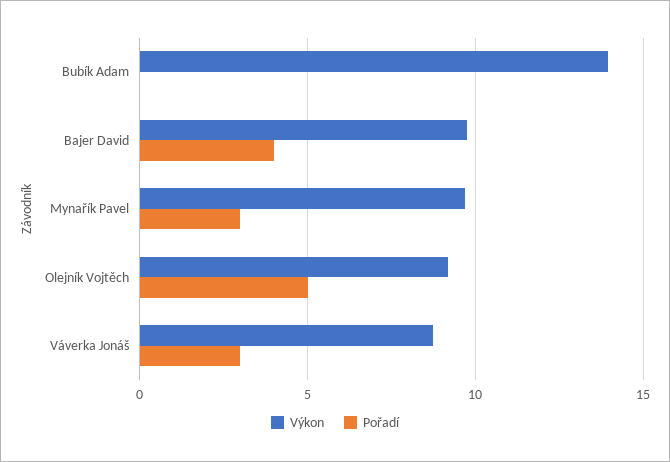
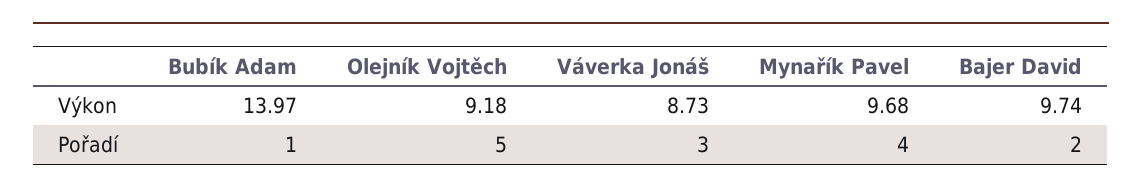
  {
    "Výkon": {
      "Bubík Adam": 13.97,
      "Bajer David": 9.74,
      "Mynařík Pavel": 9.68,
      "Olejník Vojtěch": 9.18,
      "Váverka Jonáš": 8.73
    },
    "Pořadí": {
-     "Bubík Adam": 0,
+     "Bubík Adam": 1,
-     "Bajer David": 4,
+     "Bajer David": 2,
-     "Mynařík Pavel": 3,
+     "Mynařík Pavel": 4,
      "Olejník Vojtěch": 5,
      "Váverka Jonáš": 3
    }
  }

